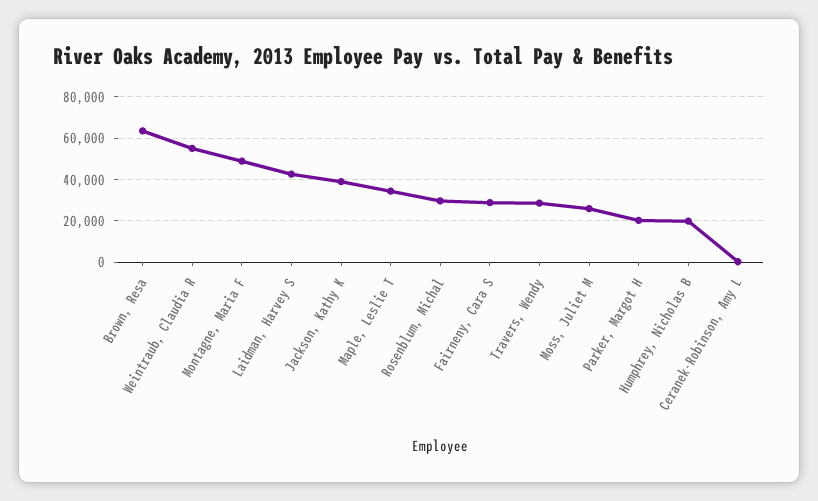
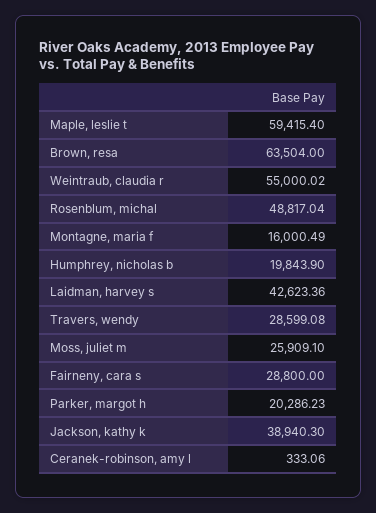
  {
    "Brown, Resa": 63504,
    "Weintraub, Claudia R": 55000.02,
-   "Montagne, Maria F": 50000,
+   "Montagne, Maria F": 16000.49,
    "Laidman, Harvey S": 42623.36,
    "Jackson, Kathy K": 38940.3,
-   "Maple, Leslie T": 35000,
+   "Maple, Leslie T": 59415.4,
-   "Rosenblum, Michal": 30000,
+   "Rosenblum, Michal": 48817.04,
    "Fairneny, Cara S": 28800,
    "Travers, Wendy": 28599.08,
    "Moss, Juliet M": 25909.1,
    "Parker, Margot H": 20286.23,
    "Humphrey, Nicholas B": 19843.9,
    "Ceranek-Robinson, Amy L": 333.06
  }

